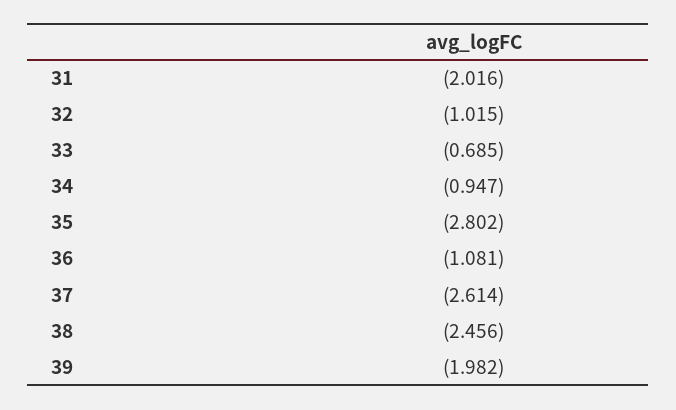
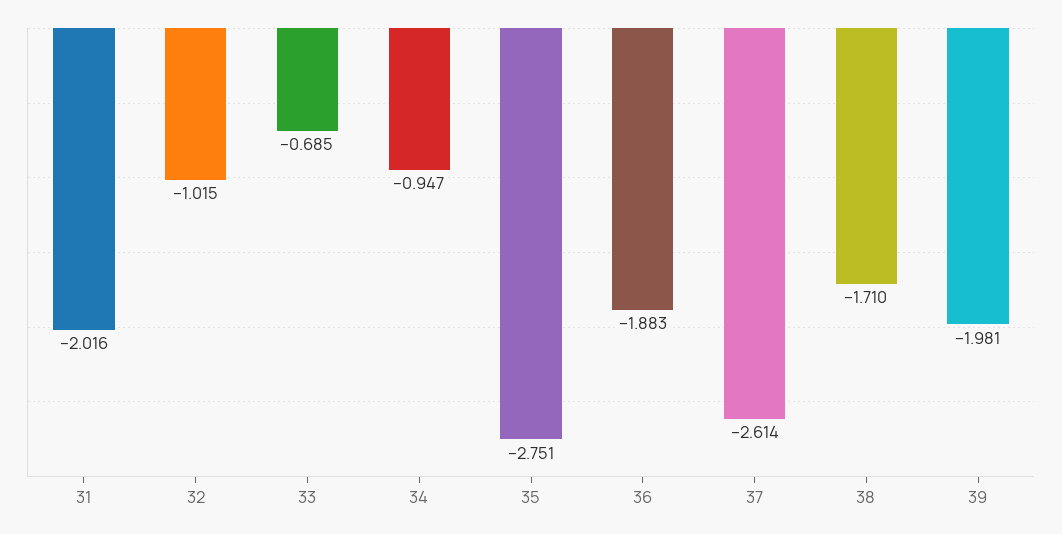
  {
    "31": -2.016,
    "32": -1.015,
    "33": -0.685,
    "34": -0.947,
-   "35": -2.802,
+   "35": -2.751,
-   "36": -1.081,
+   "36": -1.883,
    "37": -2.614,
-   "38": -2.456,
+   "38": -1.71,
-   "39": -1.982
+   "39": -1.981
  }

